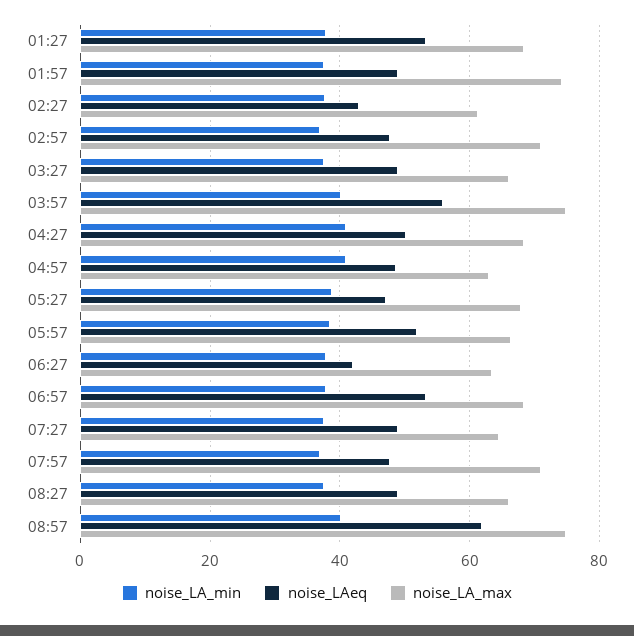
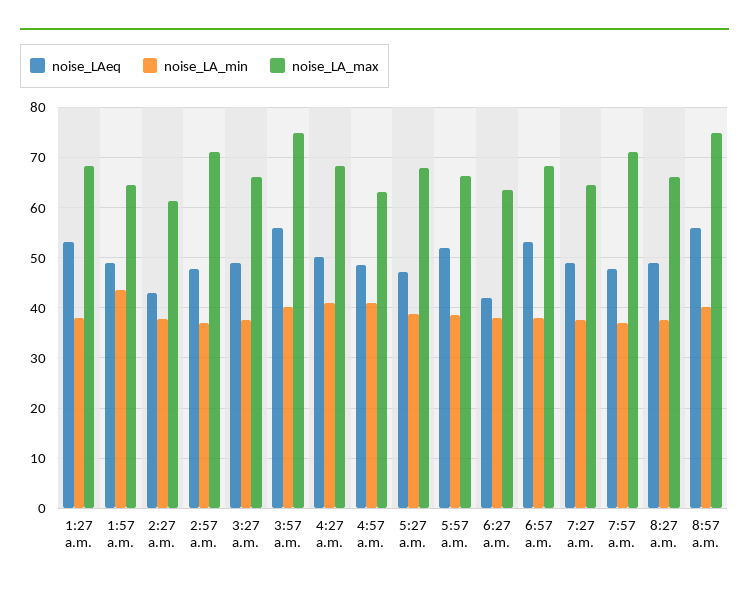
  {
    "noise_LA_min": {
      "01:27": 38,
-     "01:57": 38,
+     "01:57": 44,
      "02:27": 38,
      "02:57": 36,
      "03:27": 38,
      "03:57": 40,
      "04:27": 40,
      "04:57": 40,
      "05:27": 38,
      "05:57": 38,
      "06:27": 38,
      "06:57": 38,
      "07:27": 38,
      "07:57": 36,
      "08:27": 38,
      "08:57": 40
    },
    "noise_LAeq": {
      "01:27": 54,
      "01:57": 48,
      "02:27": 42,
      "02:57": 48,
      "03:27": 48,
      "03:57": 56,
      "04:27": 50,
      "04:57": 48,
      "05:27": 48,
      "05:57": 52,
      "06:27": 42,
      "06:57": 54,
      "07:27": 48,
      "07:57": 48,
      "08:27": 48,
-     "08:57": 62
+     "08:57": 56
    },
    "noise_LA_max": {
      "01:27": 68,
-     "01:57": 74,
+     "01:57": 64,
      "02:27": 62,
      "02:57": 72,
      "03:27": 66,
      "03:57": 74,
      "04:27": 68,
      "04:57": 64,
      "05:27": 68,
      "05:57": 66,
      "06:27": 64,
      "06:57": 68,
      "07:27": 64,
      "07:57": 72,
      "08:27": 66,
      "08:57": 74
    }
  }

